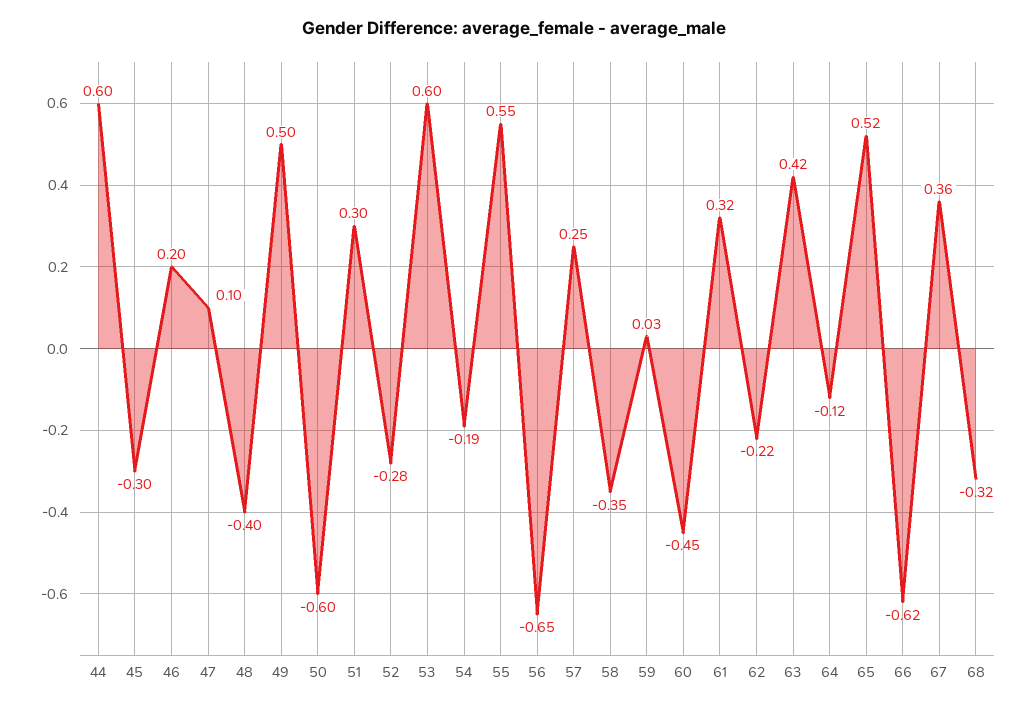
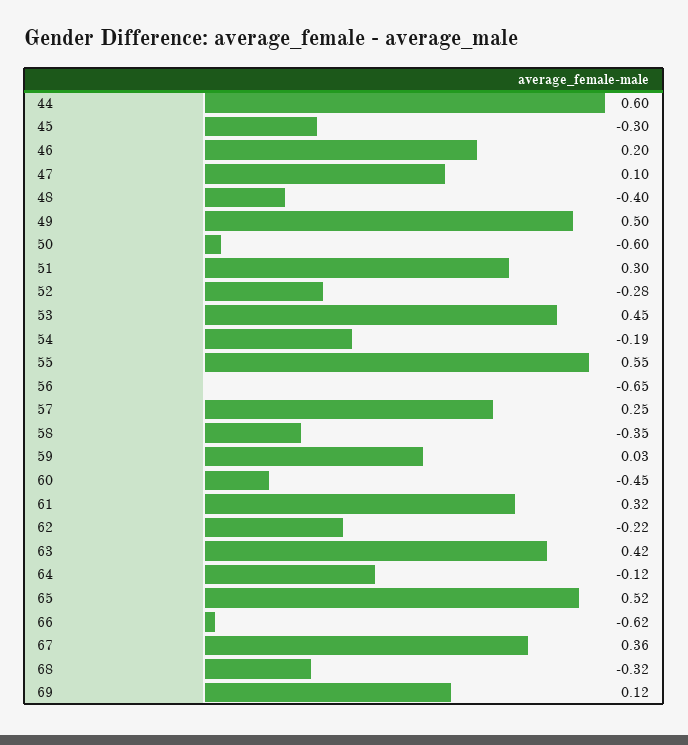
  {
    "44": 0.6,
    "45": -0.3,
    "46": 0.2,
    "47": 0.1,
    "48": -0.4,
    "49": 0.5,
    "50": -0.6,
    "51": 0.3,
    "52": -0.28,
-   "53": 0.6,
+   "53": 0.45,
    "54": -0.19,
    "55": 0.55,
    "56": -0.65,
    "57": 0.25,
    "58": -0.35,
    "59": 0.03,
    "60": -0.45,
    "61": 0.32,
    "62": -0.22,
    "63": 0.42,
    "64": -0.12,
    "65": 0.52,
    "66": -0.62,
    "67": 0.36,
-   "68": -0.32
+   "68": -0.32,
+   "69": 0.12
  }

